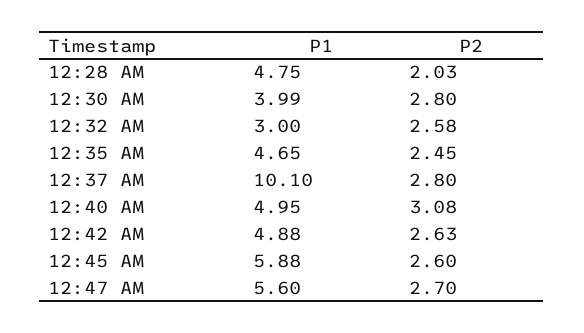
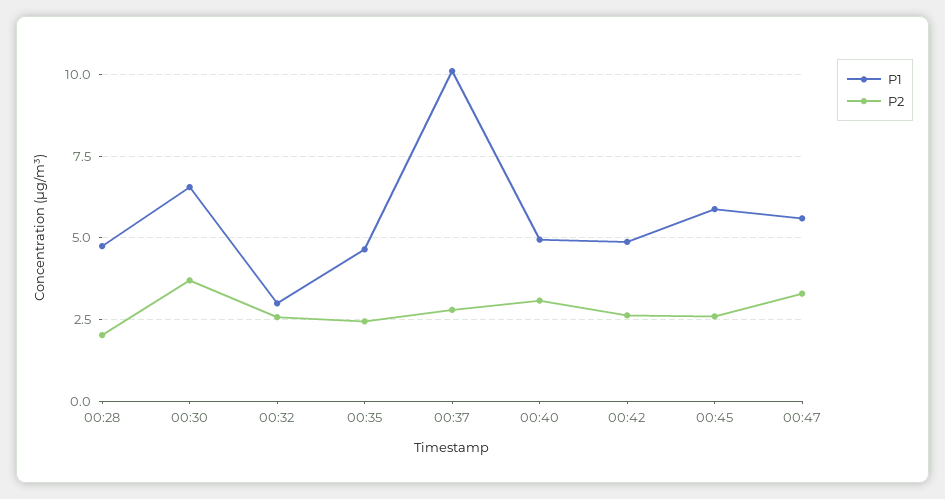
  {
    "P1": {
      "12:28 AM": 4.75,
-     "12:30 AM": 3.99,
+     "12:30 AM": 6.5,
      "12:32 AM": 3,
      "12:35 AM": 4.65,
      "12:37 AM": 10.1,
      "12:40 AM": 4.95,
      "12:42 AM": 4.88,
      "12:45 AM": 5.88,
      "12:47 AM": 5.6
    },
    "P2": {
      "12:28 AM": 2.03,
-     "12:30 AM": 2.8,
+     "12:30 AM": 3.75,
      "12:32 AM": 2.58,
      "12:35 AM": 2.45,
      "12:37 AM": 2.8,
      "12:40 AM": 3.08,
      "12:42 AM": 2.63,
      "12:45 AM": 2.6,
-     "12:47 AM": 2.7
+     "12:47 AM": 3.25
    }
  }

